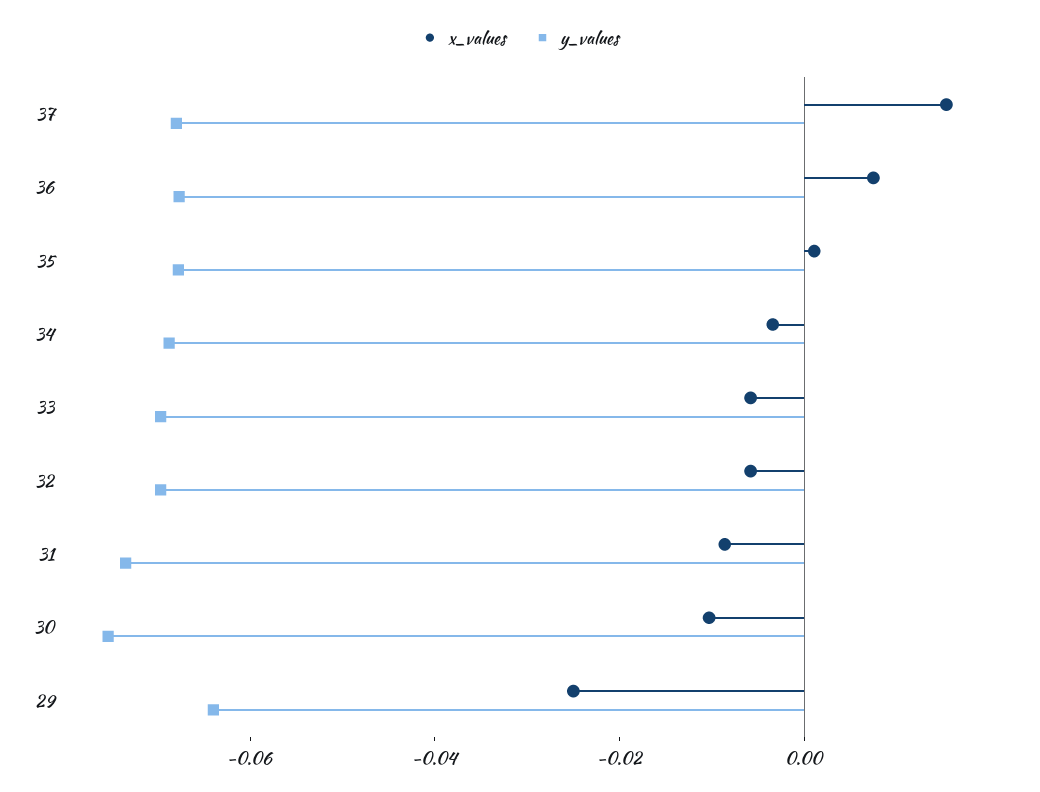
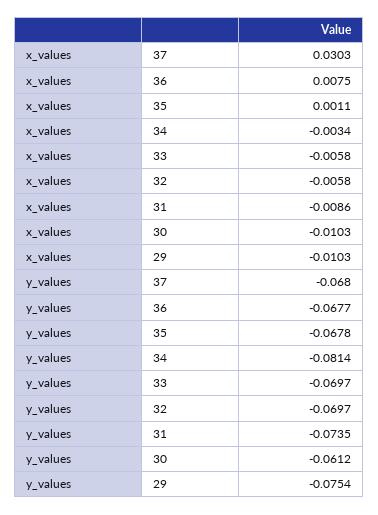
  {
    "x_values": {
-     "37": 0.015,
+     "37": 0.0303,
      "36": 0.0075,
      "35": 0.0011,
      "34": -0.0034,
      "33": -0.0058,
      "32": -0.0058,
      "31": -0.0086,
      "30": -0.0103,
-     "29": -0.025
+     "29": -0.0103
    },
    "y_values": {
      "37": -0.068,
      "36": -0.0677,
      "35": -0.0678,
-     "34": -0.07,
+     "34": -0.0814,
      "33": -0.0697,
      "32": -0.0697,
      "31": -0.0735,
-     "30": -0.075,
+     "30": -0.0612,
-     "29": -0.065
+     "29": -0.0754
    }
  }

